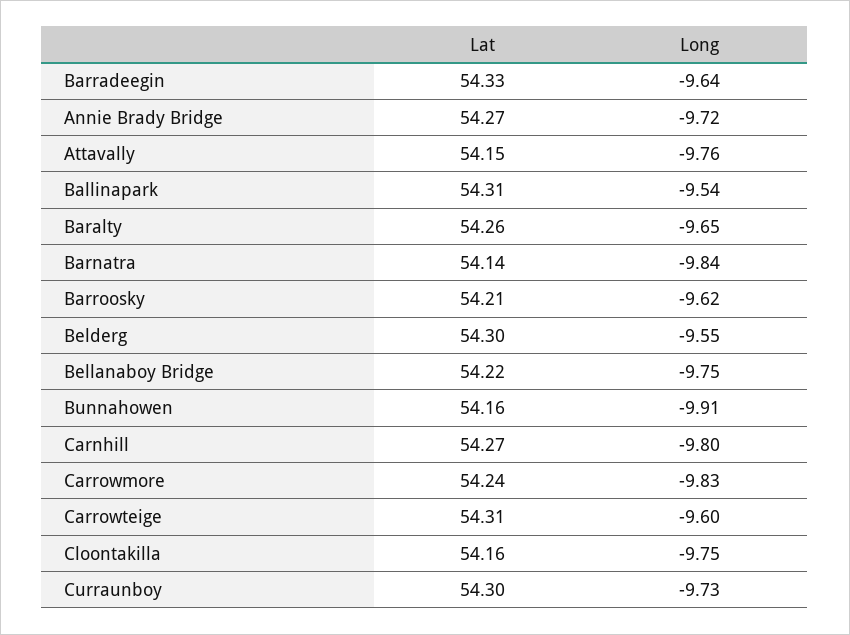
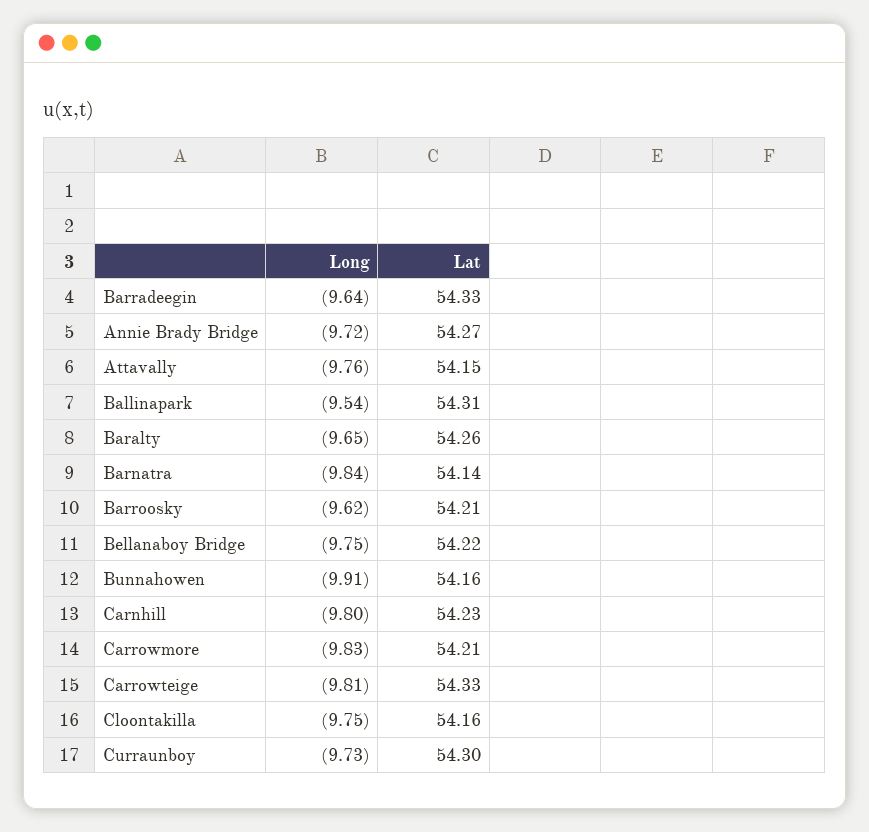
  {
    "Lat": {
      "Barradeegin": 54.33,
      "Annie Brady Bridge": 54.27,
      "Attavally": 54.15,
      "Ballinapark": 54.31,
      "Baralty": 54.26,
      "Barnatra": 54.14,
      "Barroosky": 54.21,
-     "Belderg": 54.3,
      "Bellanaboy Bridge": 54.22,
      "Bunnahowen": 54.16,
-     "Carnhill": 54.27,
+     "Carnhill": 54.23,
-     "Carrowmore": 54.24,
+     "Carrowmore": 54.21,
-     "Carrowteige": 54.31,
+     "Carrowteige": 54.33,
      "Cloontakilla": 54.16,
      "Curraunboy": 54.3
    },
    "Long": {
      "Barradeegin": -9.64,
      "Annie Brady Bridge": -9.72,
      "Attavally": -9.76,
      "Ballinapark": -9.54,
      "Baralty": -9.65,
      "Barnatra": -9.84,
      "Barroosky": -9.62,
-     "Belderg": -9.55,
      "Bellanaboy Bridge": -9.75,
      "Bunnahowen": -9.91,
      "Carnhill": -9.8,
      "Carrowmore": -9.83,
-     "Carrowteige": -9.6,
+     "Carrowteige": -9.81,
      "Cloontakilla": -9.75,
      "Curraunboy": -9.73
    }
  }

